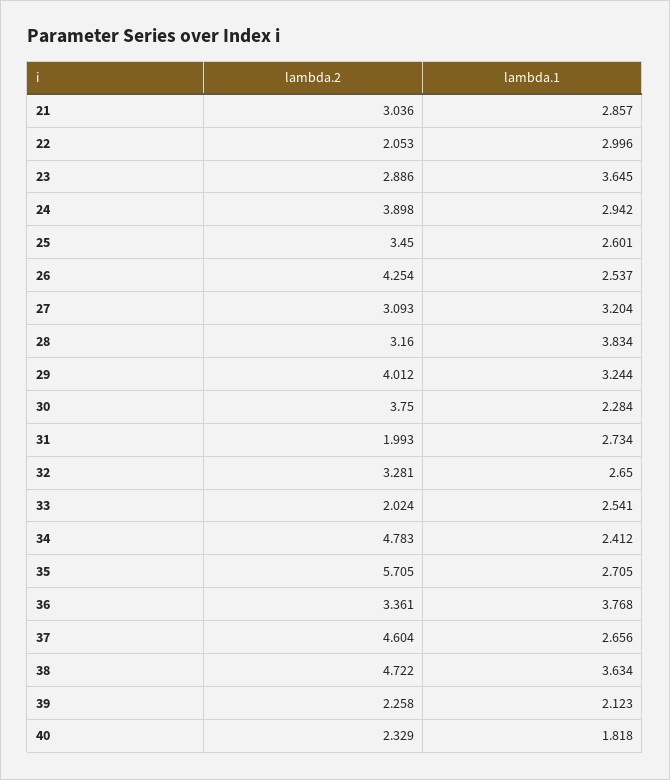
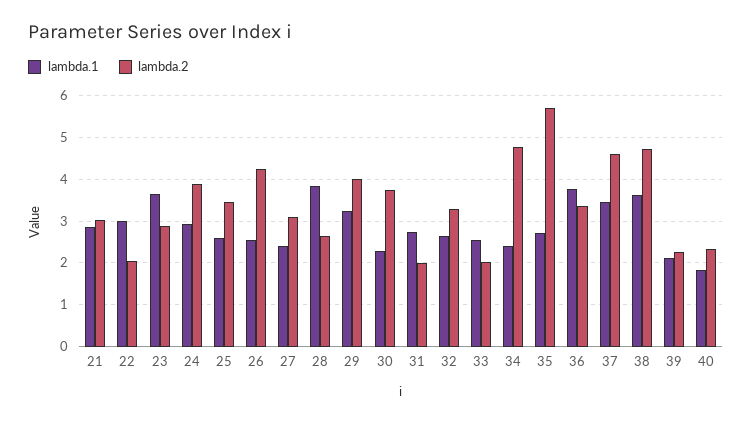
  {
    "lambda.2": {
      "21": 3.036,
      "22": 2.053,
      "23": 2.886,
      "24": 3.898,
      "25": 3.45,
      "26": 4.254,
      "27": 3.093,
-     "28": 3.16,
+     "28": 2.6,
      "29": 4.012,
      "30": 3.75,
      "31": 1.993,
      "32": 3.281,
      "33": 2.024,
      "34": 4.783,
      "35": 5.705,
      "36": 3.361,
      "37": 4.604,
      "38": 4.722,
      "39": 2.258,
      "40": 2.329
    },
    "lambda.1": {
      "21": 2.857,
      "22": 2.996,
      "23": 3.645,
      "24": 2.942,
      "25": 2.601,
      "26": 2.537,
-     "27": 3.204,
+     "27": 2.4,
      "28": 3.834,
      "29": 3.244,
      "30": 2.284,
      "31": 2.734,
      "32": 2.65,
      "33": 2.541,
      "34": 2.412,
      "35": 2.705,
      "36": 3.768,
-     "37": 2.656,
+     "37": 3.4,
      "38": 3.634,
      "39": 2.123,
      "40": 1.818
    }
  }

